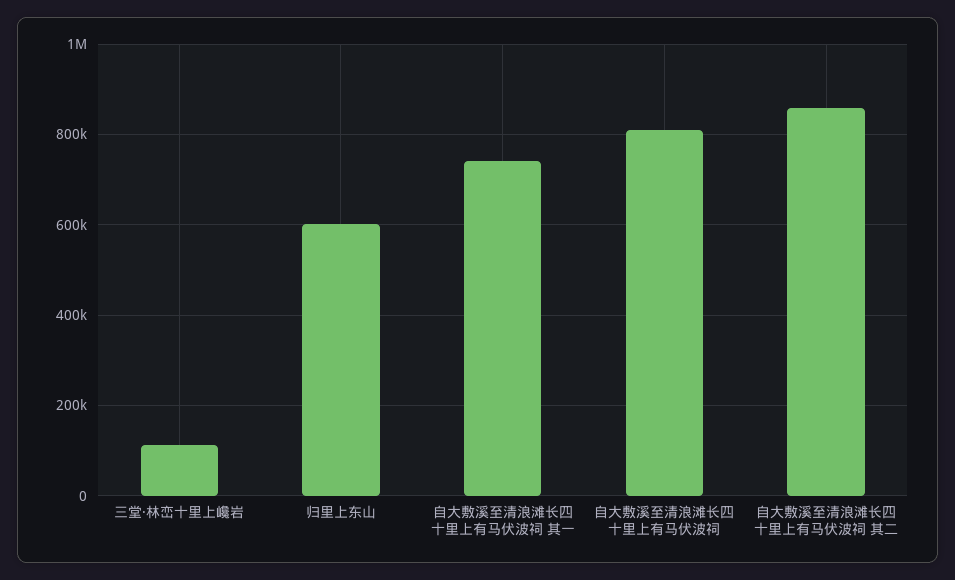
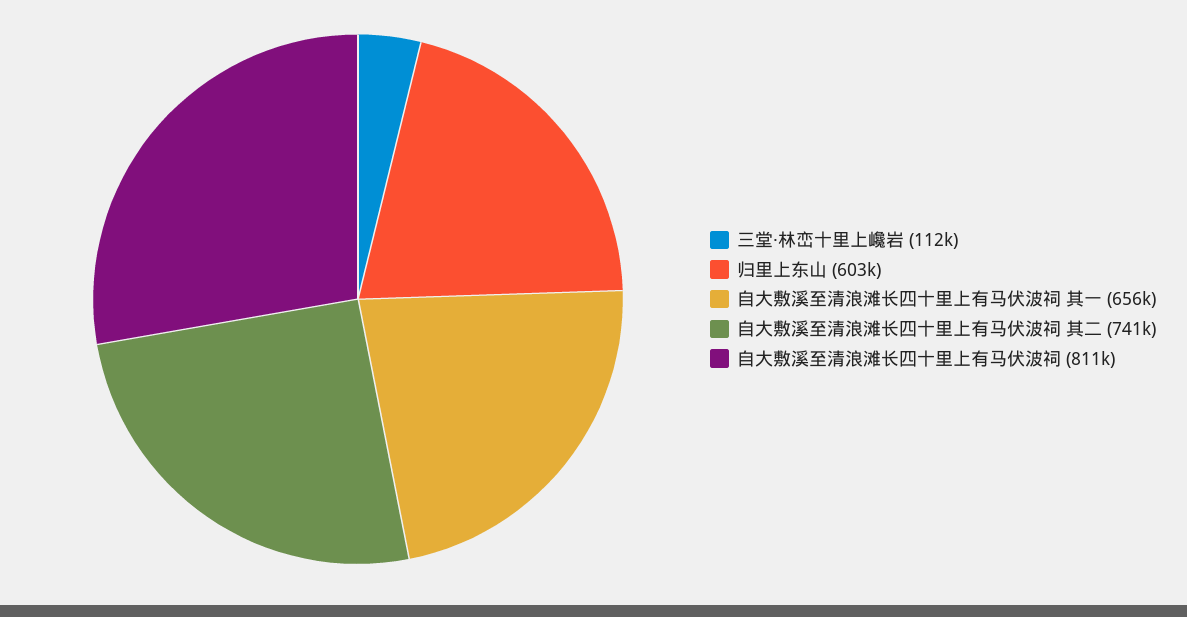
  {
    "三堂·林峦十里上巉岩": 112000,
    "归里上东山": 603000,
-   "自大敷溪至清浪滩长四十里上有马伏波祠 其一": 740000,
+   "自大敷溪至清浪滩长四十里上有马伏波祠 其一": 656000,
    "自大敷溪至清浪滩长四十里上有马伏波祠": 811000,
-   "自大敷溪至清浪滩长四十里上有马伏波祠 其二": 860000
+   "自大敷溪至清浪滩长四十里上有马伏波祠 其二": 741000
  }

